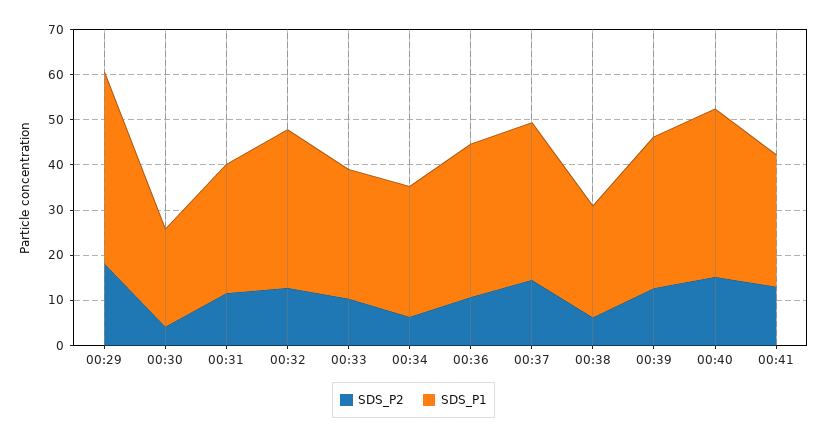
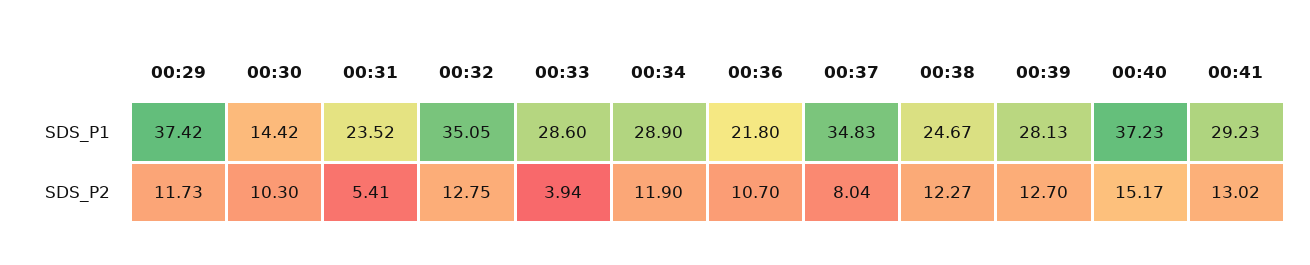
  {
    "SDS_P2": {
-     "00:29": 18,
+     "00:29": 11.73,
-     "00:30": 4,
+     "00:30": 10.3,
-     "00:31": 12,
+     "00:31": 5.41,
      "00:32": 12.75,
-     "00:33": 10,
+     "00:33": 3.94,
-     "00:34": 6,
+     "00:34": 11.9,
      "00:36": 10.7,
-     "00:37": 14,
+     "00:37": 8.04,
-     "00:38": 6,
+     "00:38": 12.27,
      "00:39": 12.7,
      "00:40": 15.17,
      "00:41": 13.02
    },
    "SDS_P1": {
-     "00:29": 42,
+     "00:29": 37.42,
-     "00:30": 22,
+     "00:30": 14.42,
-     "00:31": 28,
+     "00:31": 23.52,
      "00:32": 35.05,
      "00:33": 28.6,
      "00:34": 28.9,
-     "00:36": 34,
+     "00:36": 21.8,
      "00:37": 34.83,
      "00:38": 24.67,
-     "00:39": 34,
+     "00:39": 28.13,
      "00:40": 37.23,
      "00:41": 29.23
    }
  }

